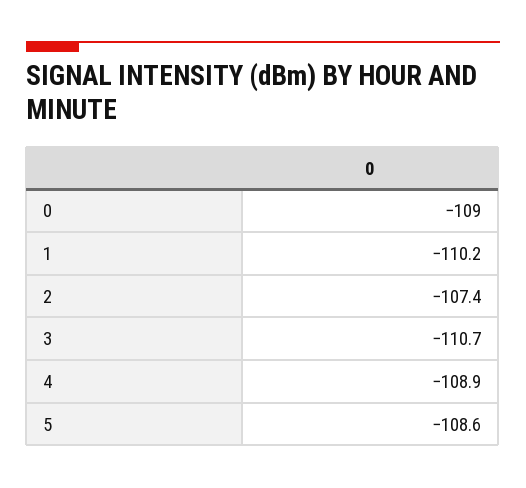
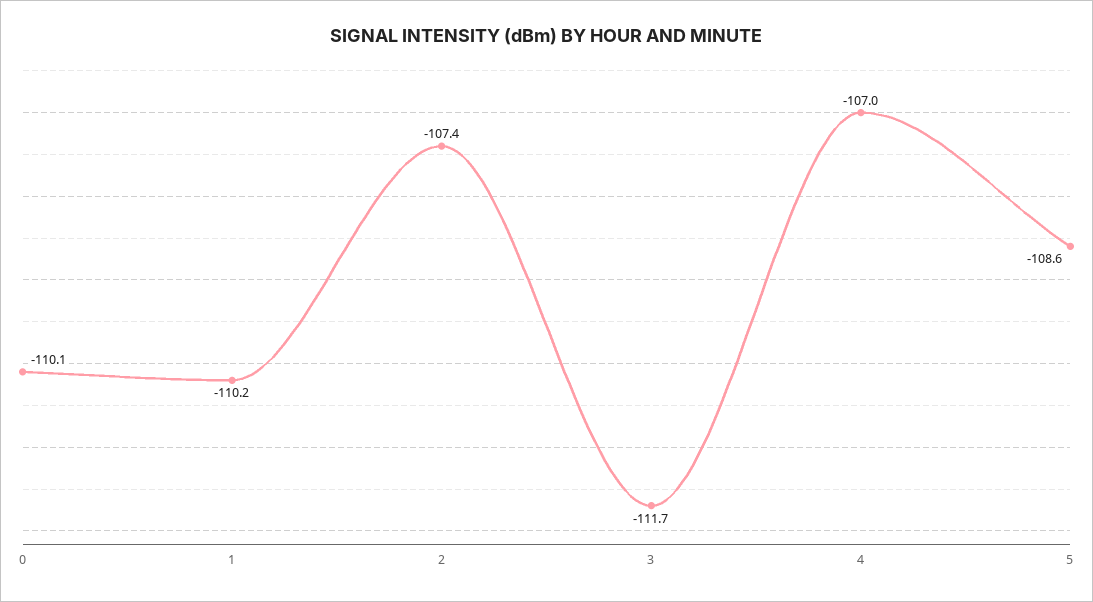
  {
-   "0": -109,
+   "0": -110.1,
    "1": -110.2,
    "2": -107.4,
-   "3": -110.7,
+   "3": -111.7,
-   "4": -108.9,
+   "4": -107,
    "5": -108.6
  }

